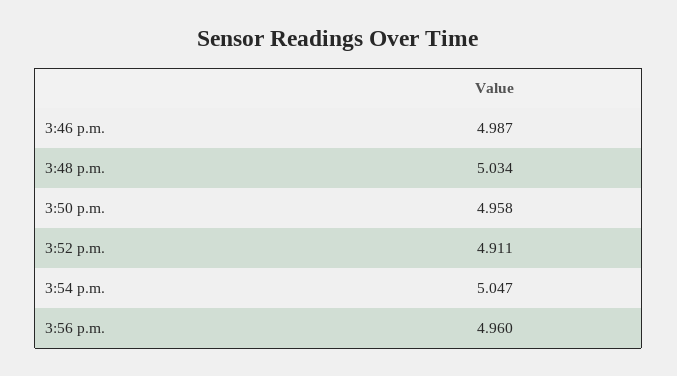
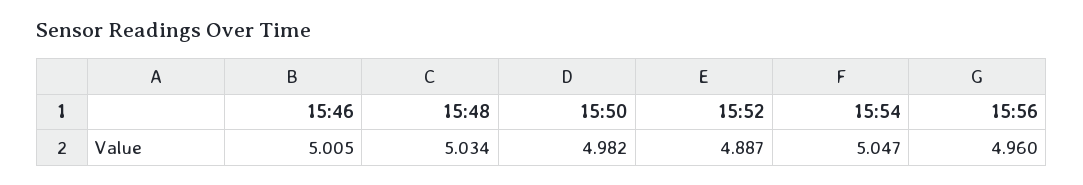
  {
-   "3:46 p.m.": 4.987,
+   "3:46 p.m.": 5.005,
    "3:48 p.m.": 5.034,
-   "3:50 p.m.": 4.958,
+   "3:50 p.m.": 4.982,
-   "3:52 p.m.": 4.911,
+   "3:52 p.m.": 4.887,
    "3:54 p.m.": 5.047,
    "3:56 p.m.": 4.96
  }

